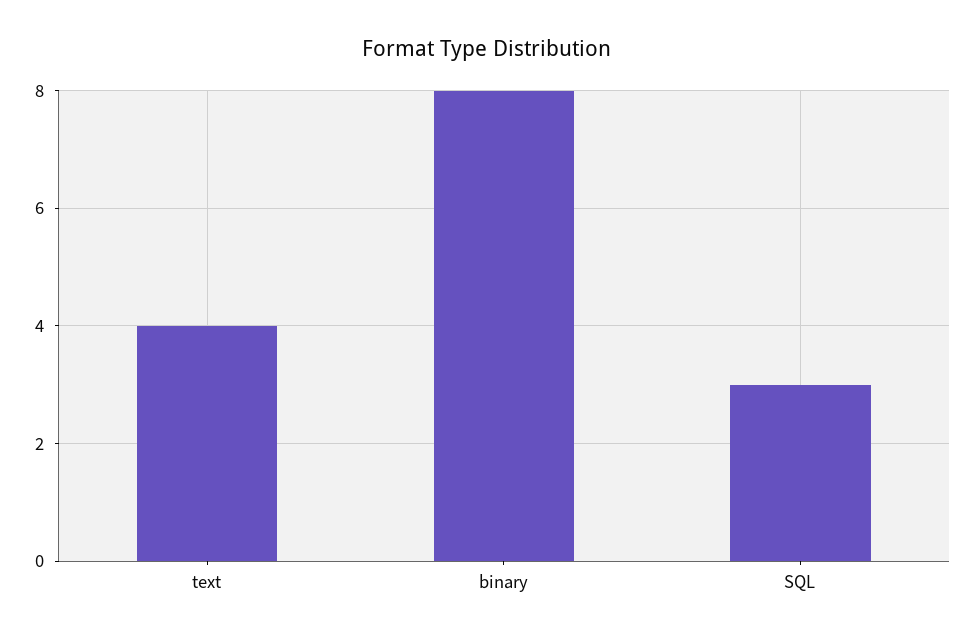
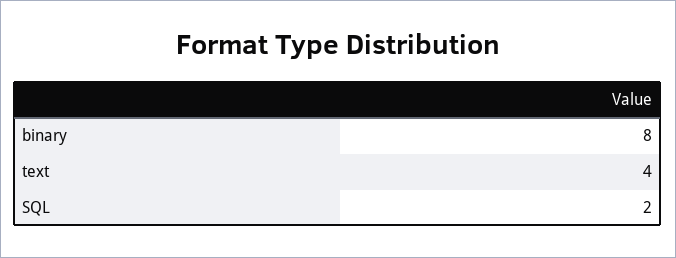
  {
    "text": 4,
    "binary": 8,
-   "SQL": 3
+   "SQL": 2
  }

